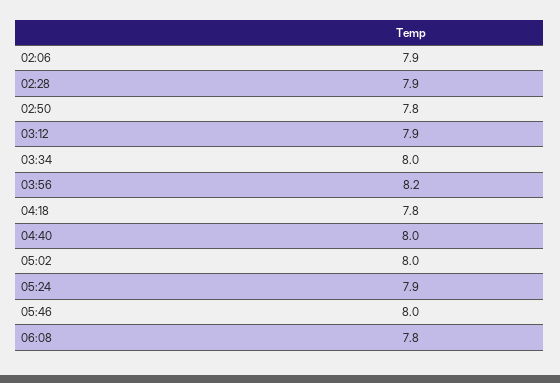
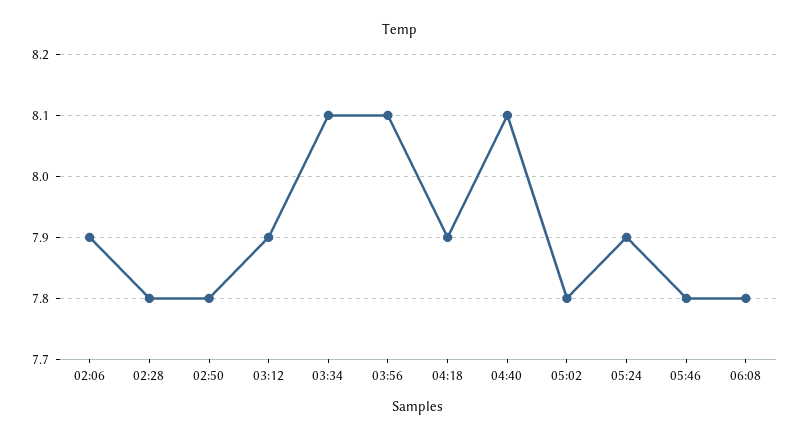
  {
    "02:06": 7.9,
-   "02:28": 7.9,
+   "02:28": 7.8,
    "02:50": 7.8,
    "03:12": 7.9,
-   "03:34": 8,
+   "03:34": 8.1,
-   "03:56": 8.2,
+   "03:56": 8.1,
-   "04:18": 7.8,
+   "04:18": 7.9,
-   "04:40": 8,
+   "04:40": 8.1,
-   "05:02": 8,
+   "05:02": 7.8,
    "05:24": 7.9,
-   "05:46": 8,
+   "05:46": 7.8,
    "06:08": 7.8
  }

